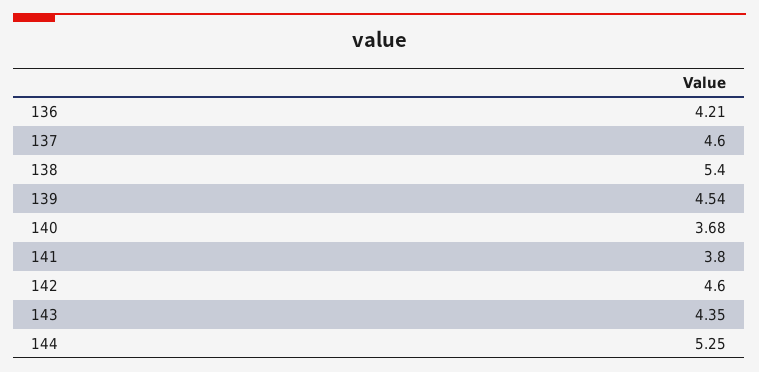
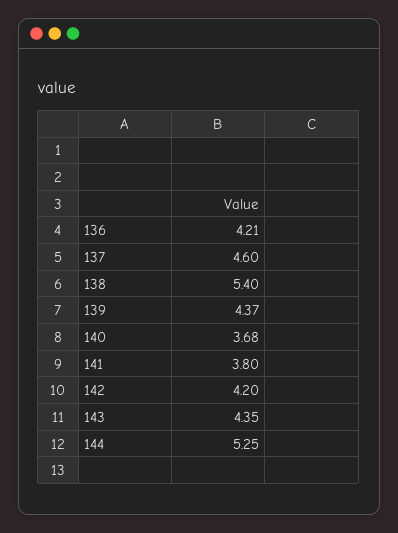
  {
    "136": 4.21,
    "137": 4.6,
    "138": 5.4,
-   "139": 4.54,
+   "139": 4.37,
    "140": 3.68,
    "141": 3.8,
-   "142": 4.6,
+   "142": 4.2,
    "143": 4.35,
    "144": 5.25
  }

